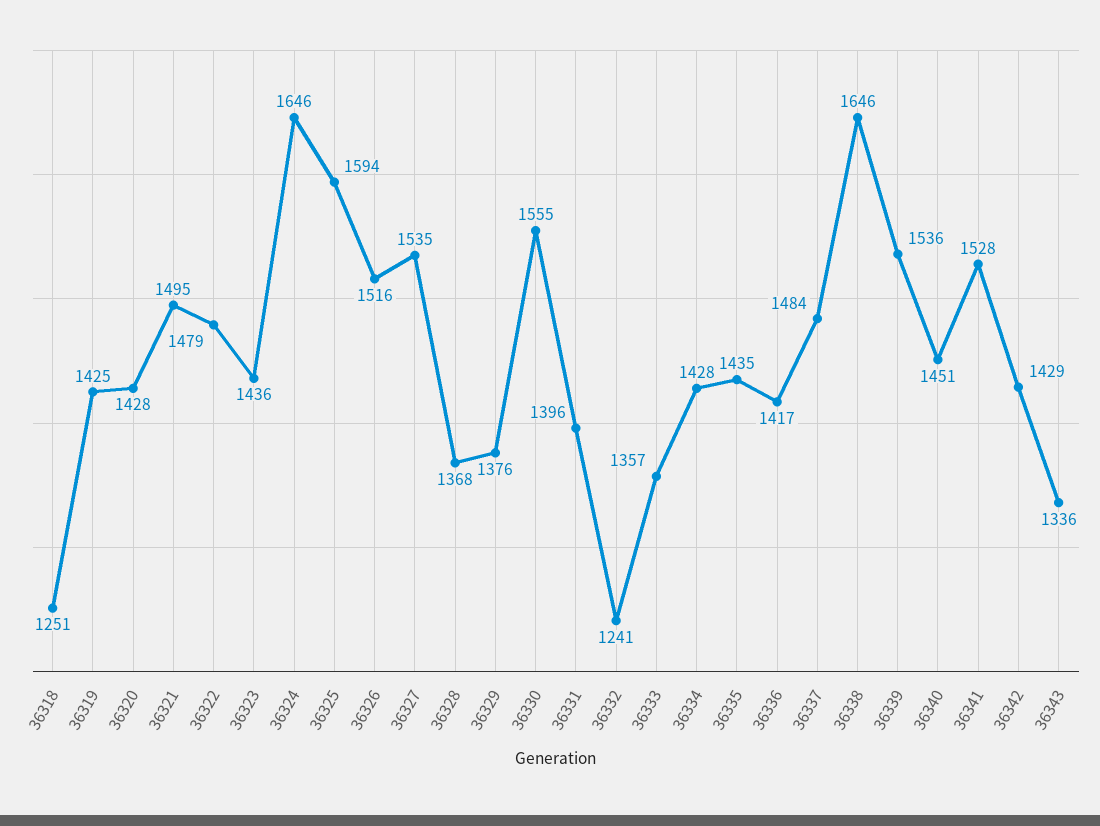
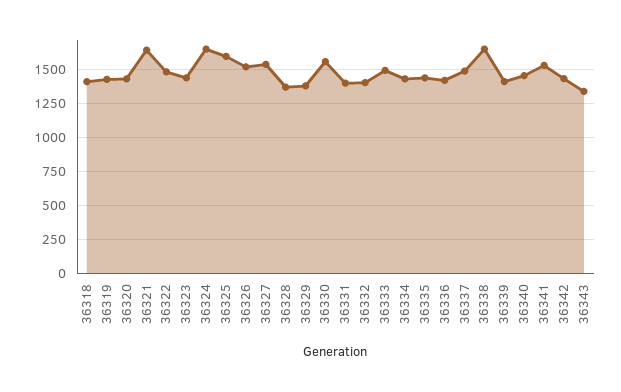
  {
-   "36318": 1251,
+   "36318": 1400,
    "36319": 1425,
    "36320": 1428,
-   "36321": 1495,
+   "36321": 1650,
    "36322": 1479,
    "36323": 1436,
    "36324": 1646,
    "36325": 1594,
    "36326": 1516,
    "36327": 1535,
    "36328": 1368,
    "36329": 1376,
    "36330": 1555,
    "36331": 1396,
-   "36332": 1241,
+   "36332": 1400,
-   "36333": 1357,
+   "36333": 1500,
    "36334": 1428,
    "36335": 1435,
    "36336": 1417,
    "36337": 1484,
    "36338": 1646,
-   "36339": 1536,
+   "36339": 1400,
    "36340": 1451,
    "36341": 1528,
    "36342": 1429,
    "36343": 1336
  }

